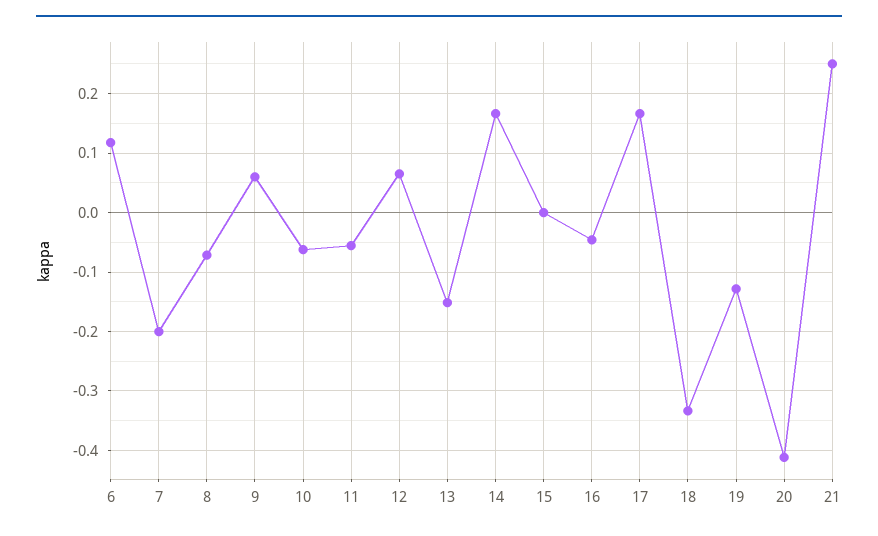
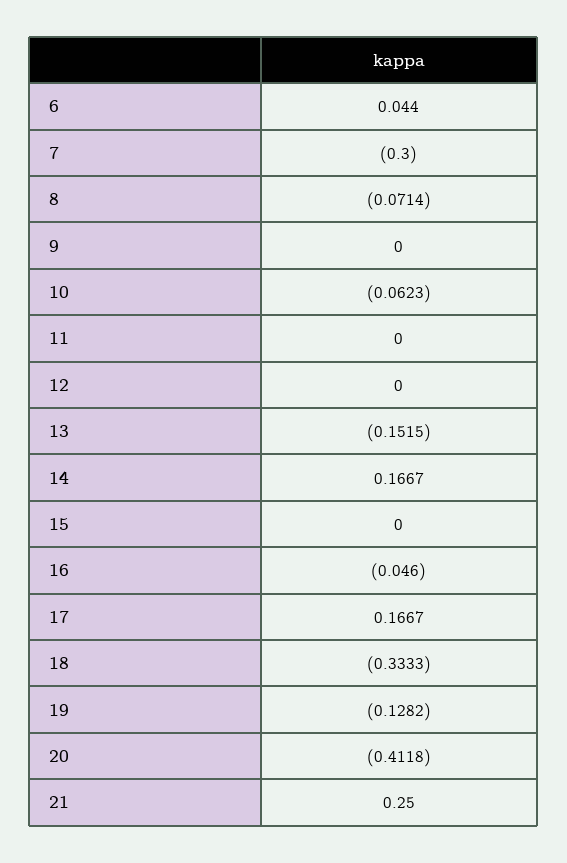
  {
-   "6": 0.12,
+   "6": 0.044,
-   "7": -0.2,
+   "7": -0.3,
    "8": -0.0714,
-   "9": 0.06,
+   "9": 0,
    "10": -0.0623,
-   "11": -0.06,
+   "11": 0,
-   "12": 0.06,
+   "12": 0,
    "13": -0.1515,
    "14": 0.1667,
    "15": 0,
    "16": -0.046,
    "17": 0.1667,
    "18": -0.3333,
    "19": -0.1282,
    "20": -0.4118,
    "21": 0.25
  }

